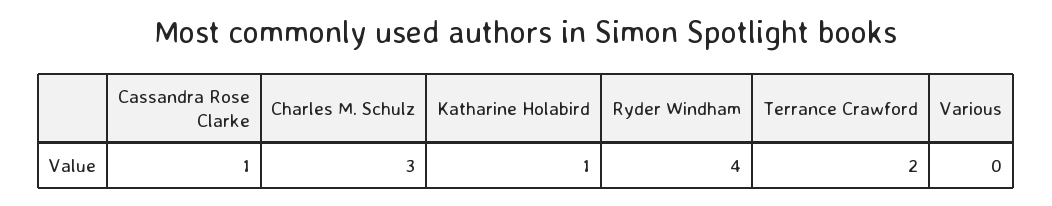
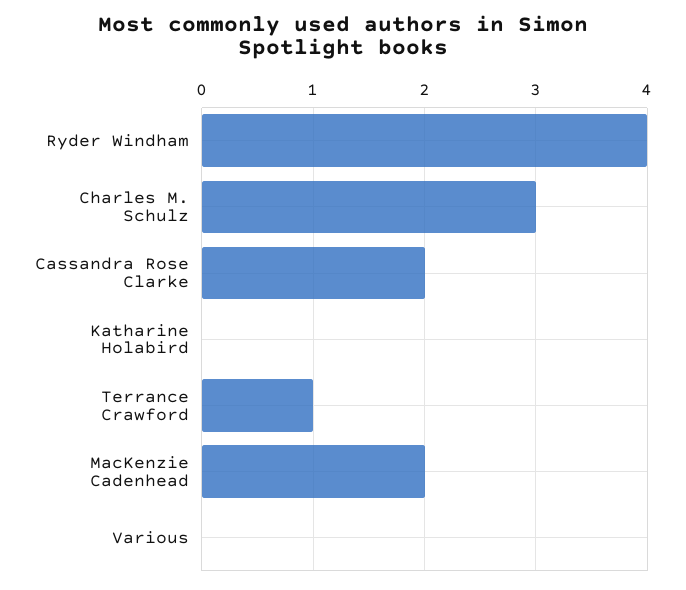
  {
-   "Cassandra Rose Clarke": 1,
+   "Cassandra Rose Clarke": 2,
    "Charles M. Schulz": 3,
-   "Katharine Holabird": 1,
+   "Katharine Holabird": 0,
    "Ryder Windham": 4,
-   "Terrance Crawford": 2,
+   "Terrance Crawford": 1,
-   "Various": 0
+   "Various": 0,
+   "MacKenzie Cadenhead": 2
  }

